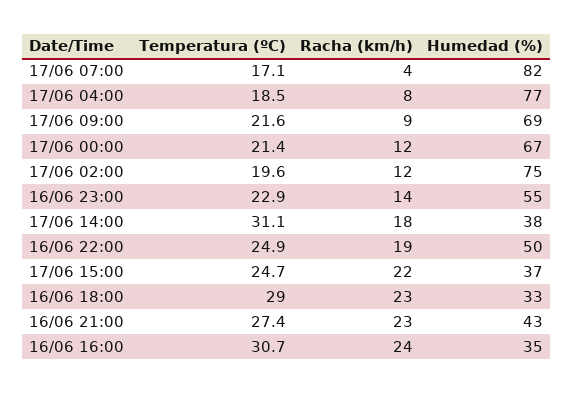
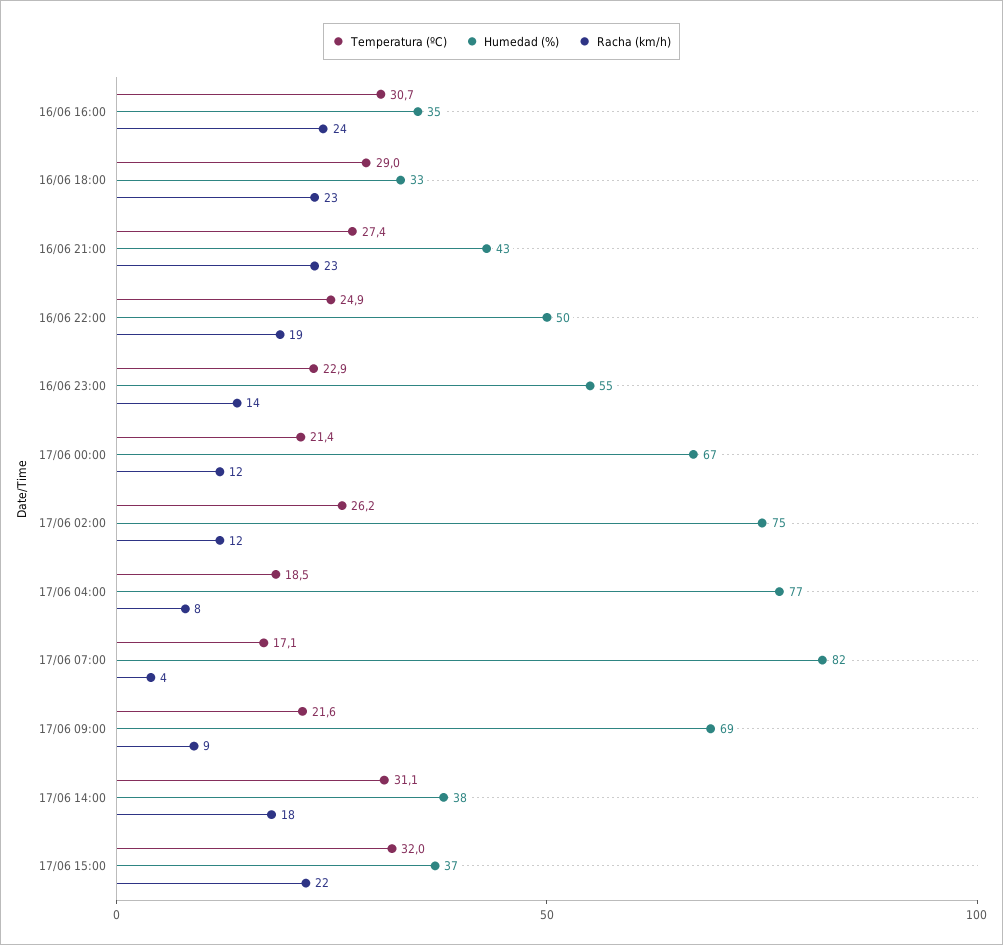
  {
    "Temperatura (ºC)": {
      "17/06 07:00": 17.1,
      "17/06 04:00": 18.5,
      "17/06 09:00": 21.6,
      "17/06 00:00": 21.4,
-     "17/06 02:00": 19.6,
+     "17/06 02:00": 26.2,
      "16/06 23:00": 22.9,
      "17/06 14:00": 31.1,
      "16/06 22:00": 24.9,
-     "17/06 15:00": 24.7,
+     "17/06 15:00": 32,
      "16/06 18:00": 29,
      "16/06 21:00": 27.4,
      "16/06 16:00": 30.7
    },
    "Racha (km/h)": {
      "17/06 07:00": 4,
      "17/06 04:00": 8,
      "17/06 09:00": 9,
      "17/06 00:00": 12,
      "17/06 02:00": 12,
      "16/06 23:00": 14,
      "17/06 14:00": 18,
      "16/06 22:00": 19,
      "17/06 15:00": 22,
      "16/06 18:00": 23,
      "16/06 21:00": 23,
      "16/06 16:00": 24
    },
    "Humedad (%)": {
      "17/06 07:00": 82,
      "17/06 04:00": 77,
      "17/06 09:00": 69,
      "17/06 00:00": 67,
      "17/06 02:00": 75,
      "16/06 23:00": 55,
      "17/06 14:00": 38,
      "16/06 22:00": 50,
      "17/06 15:00": 37,
      "16/06 18:00": 33,
      "16/06 21:00": 43,
      "16/06 16:00": 35
    }
  }

